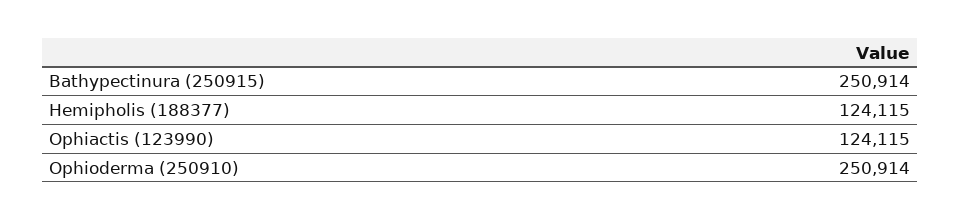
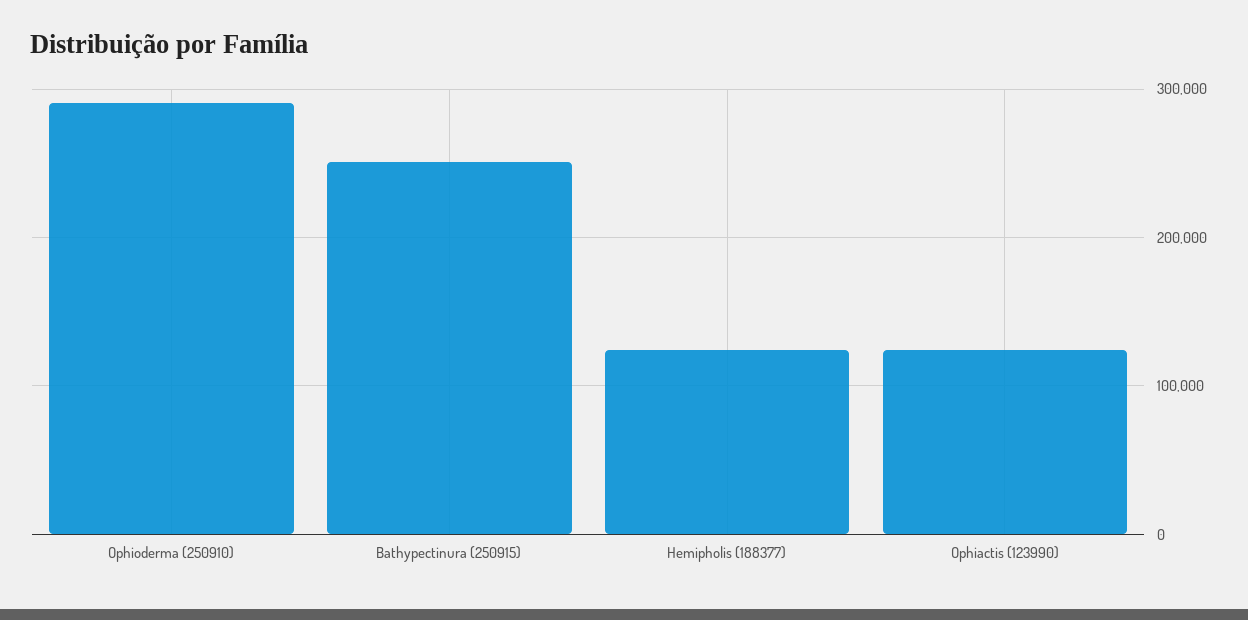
  {
    "Bathypectinura (250915)": 250914,
    "Hemipholis (188377)": 124115,
    "Ophiactis (123990)": 124115,
-   "Ophioderma (250910)": 250914
+   "Ophioderma (250910)": 290000
  }

